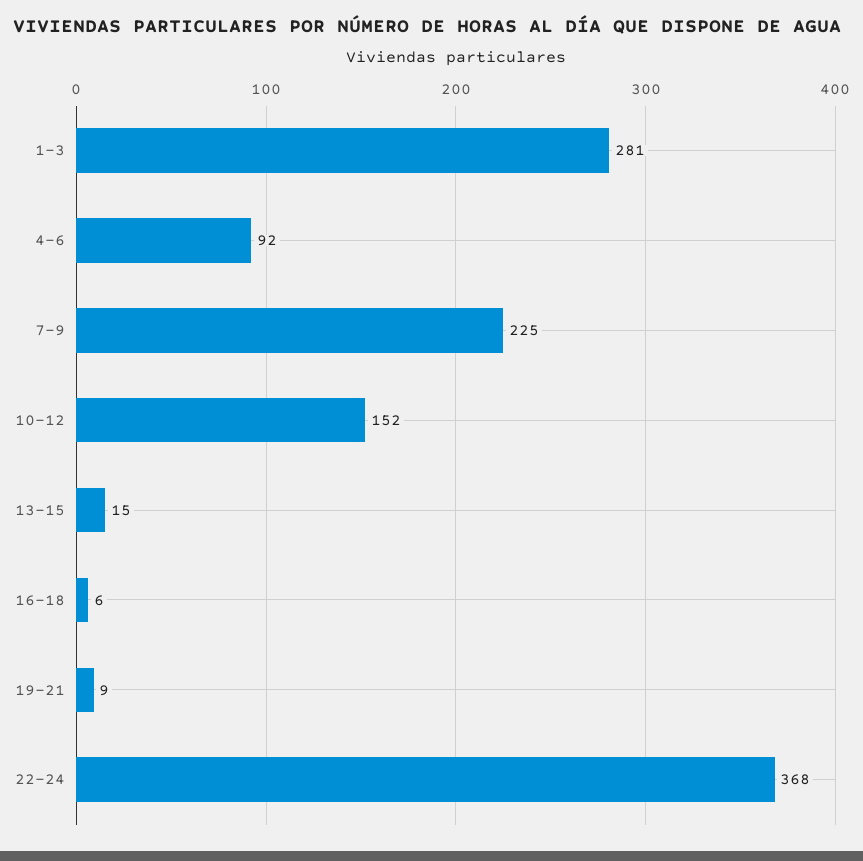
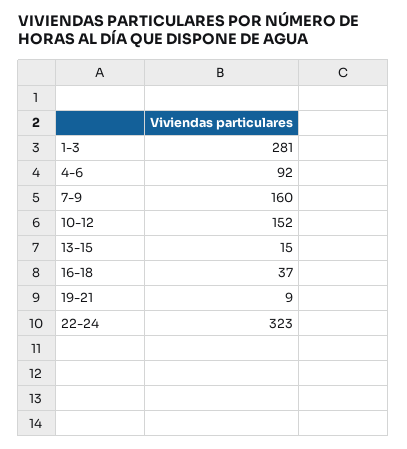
  {
    "1-3": 281,
    "4-6": 92,
-   "7-9": 225,
+   "7-9": 160,
    "10-12": 152,
    "13-15": 15,
-   "16-18": 6,
+   "16-18": 37,
    "19-21": 9,
-   "22-24": 368
+   "22-24": 323
  }

